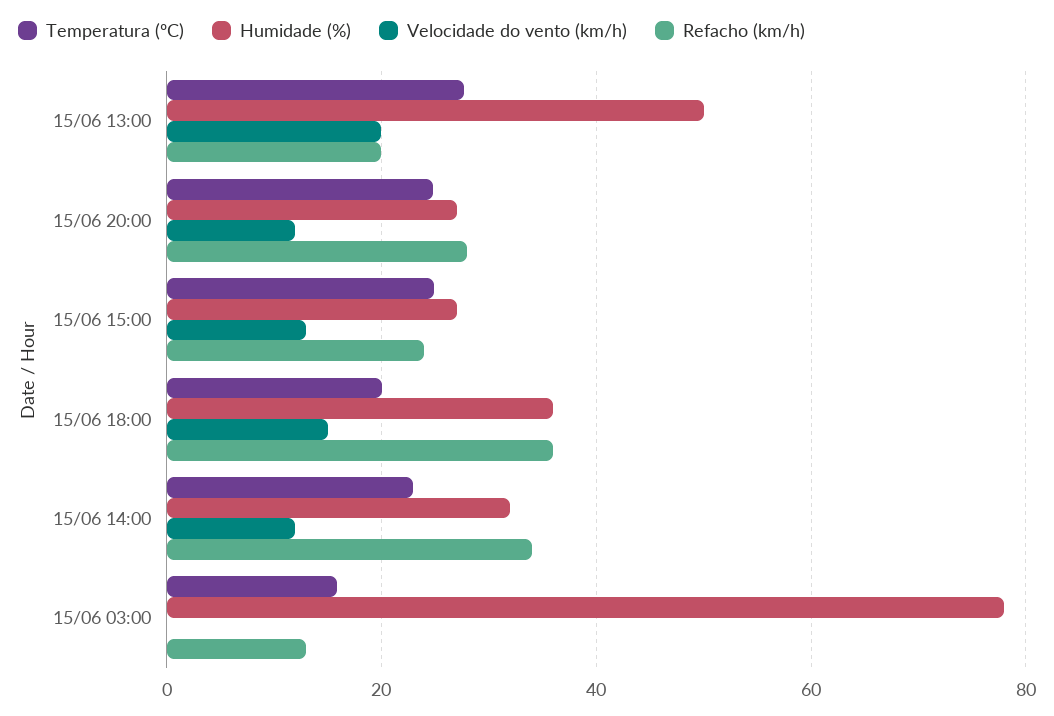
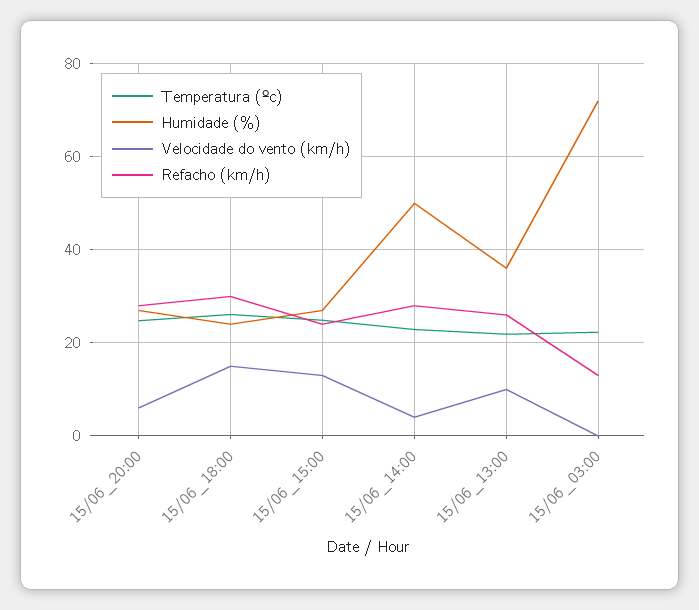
  {
    "Temperatura (ºC)": {
-     "15/06 13:00": 28,
+     "15/06 13:00": 22,
      "15/06 20:00": 24,
      "15/06 15:00": 24,
-     "15/06 18:00": 20,
+     "15/06 18:00": 26,
      "15/06 14:00": 22,
-     "15/06 03:00": 16
+     "15/06 03:00": 22
    },
    "Humidade (%)": {
-     "15/06 13:00": 50,
+     "15/06 13:00": 36,
      "15/06 20:00": 28,
      "15/06 15:00": 28,
-     "15/06 18:00": 36,
+     "15/06 18:00": 24,
-     "15/06 14:00": 32,
+     "15/06 14:00": 50,
-     "15/06 03:00": 78
+     "15/06 03:00": 72
    },
    "Velocidade do vento (km/h)": {
-     "15/06 13:00": 20,
+     "15/06 13:00": 10,
-     "15/06 20:00": 12,
+     "15/06 20:00": 6,
      "15/06 15:00": 14,
      "15/06 18:00": 16,
-     "15/06 14:00": 12,
+     "15/06 14:00": 4,
      "15/06 03:00": 0
    },
    "Refacho (km/h)": {
-     "15/06 13:00": 20,
+     "15/06 13:00": 26,
      "15/06 20:00": 28,
      "15/06 15:00": 24,
-     "15/06 18:00": 36,
+     "15/06 18:00": 30,
-     "15/06 14:00": 34,
+     "15/06 14:00": 28,
      "15/06 03:00": 14
    }
  }

